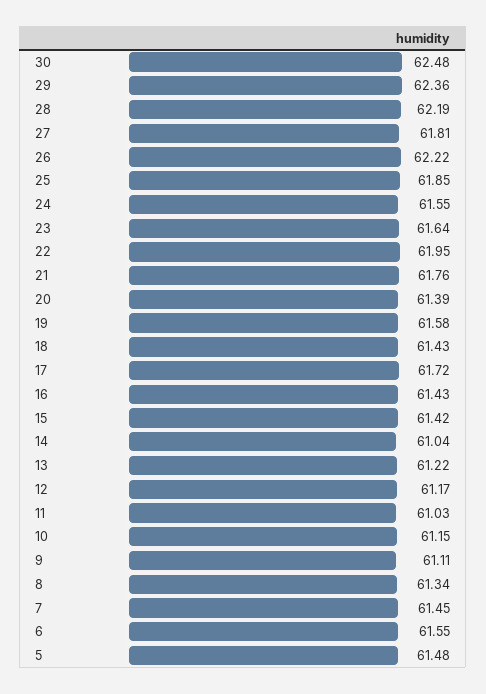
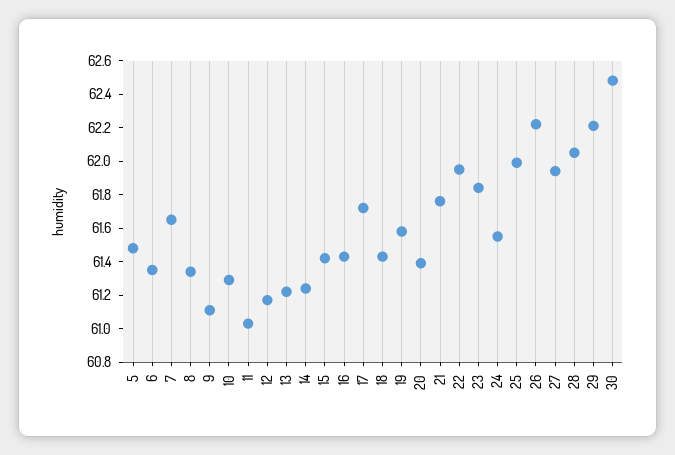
  {
    "30": 62.48,
-   "29": 62.36,
+   "29": 62.2,
-   "28": 62.19,
+   "28": 62.05,
-   "27": 61.81,
+   "27": 61.95,
    "26": 62.22,
-   "25": 61.85,
+   "25": 62,
    "24": 61.55,
-   "23": 61.64,
+   "23": 61.85,
    "22": 61.95,
    "21": 61.76,
    "20": 61.39,
    "19": 61.58,
    "18": 61.43,
    "17": 61.72,
    "16": 61.43,
    "15": 61.42,
-   "14": 61.04,
+   "14": 61.25,
    "13": 61.22,
    "12": 61.17,
    "11": 61.03,
-   "10": 61.15,
+   "10": 61.3,
    "9": 61.11,
    "8": 61.34,
-   "7": 61.45,
+   "7": 61.65,
-   "6": 61.55,
+   "6": 61.35,
    "5": 61.48
  }

